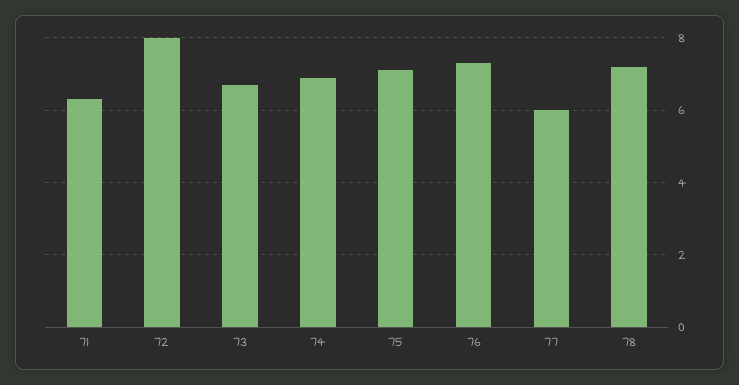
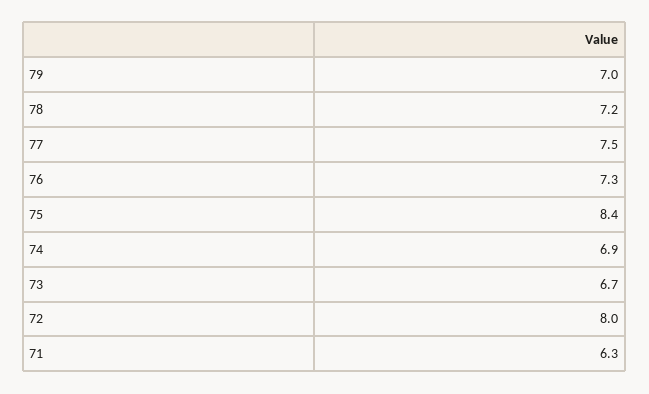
  {
    "71": 6.3,
    "72": 8,
    "73": 6.7,
    "74": 6.9,
-   "75": 7,
+   "75": 8.4,
    "76": 7.3,
-   "77": 6,
+   "77": 7.5,
-   "78": 7.2
+   "78": 7.2,
+   "79": 7
  }

